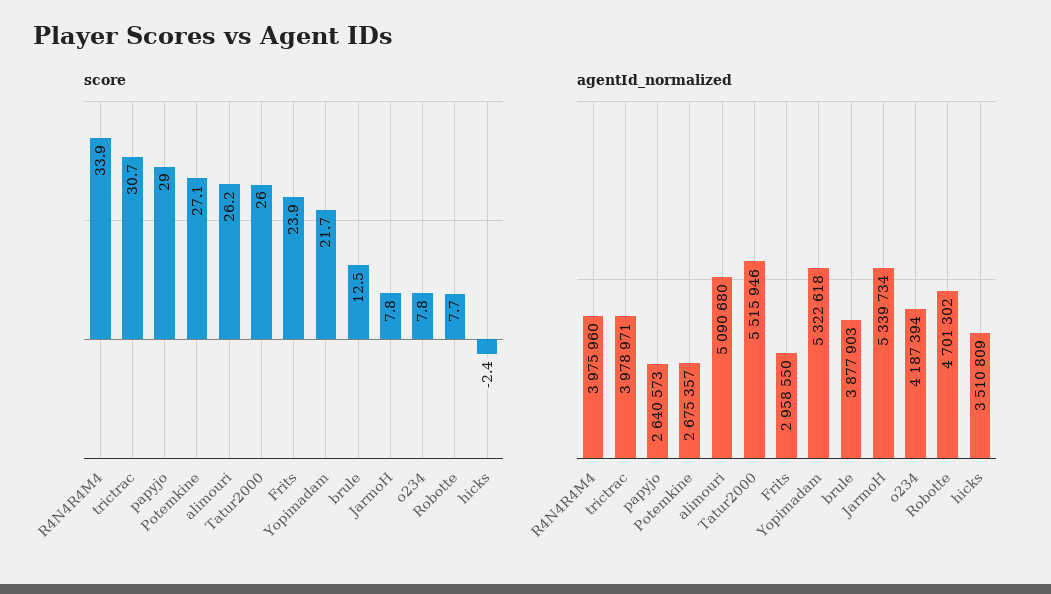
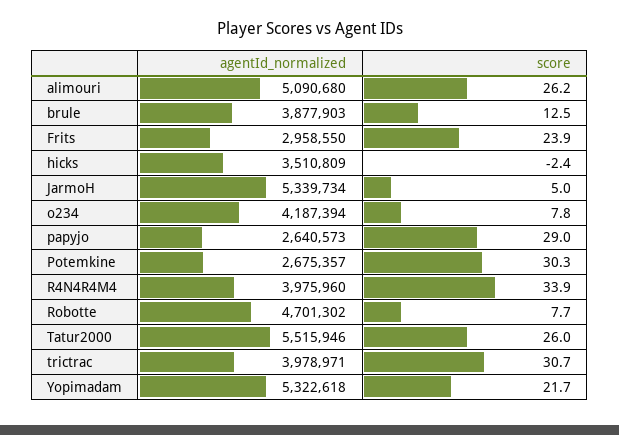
  {
    "score": {
      "R4N4R4M4": 33.9,
      "trictrac": 30.7,
      "papyjo": 29,
-     "Potemkine": 27.1,
+     "Potemkine": 30.3,
      "alimouri": 26.2,
      "Tatur2000": 26,
      "Frits": 23.9,
      "Yopimadam": 21.7,
      "brule": 12.5,
-     "JarmoH": 7.8,
+     "JarmoH": 5,
      "o234": 7.8,
      "Robotte": 7.7,
      "hicks": -2.4
    },
    "agentId_normalized": {
      "R4N4R4M4": 3975960,
      "trictrac": 3978971,
      "papyjo": 2640573,
      "Potemkine": 2675357,
      "alimouri": 5090680,
      "Tatur2000": 5515946,
      "Frits": 2958550,
      "Yopimadam": 5322618,
      "brule": 3877903,
      "JarmoH": 5339734,
      "o234": 4187394,
      "Robotte": 4701302,
      "hicks": 3510809
    }
  }

